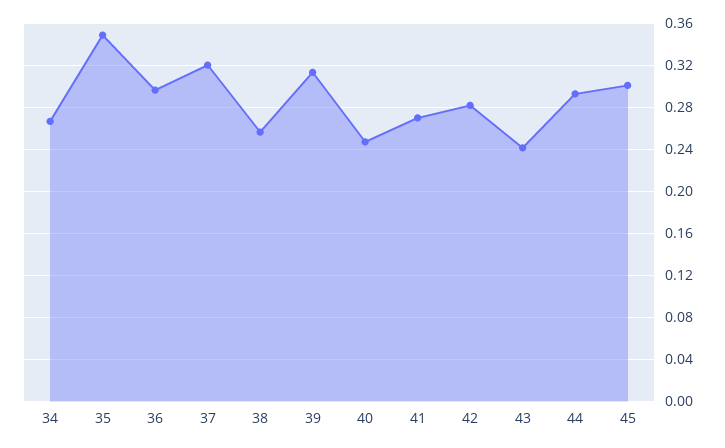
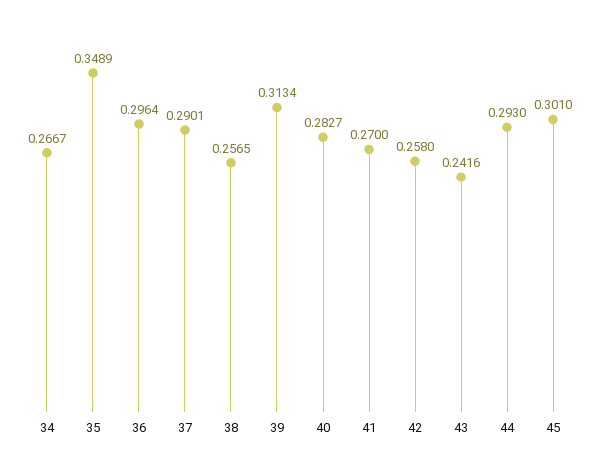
  {
    "34": 0.2667,
    "35": 0.3489,
    "36": 0.2964,
-   "37": 0.32,
+   "37": 0.2901,
    "38": 0.2565,
    "39": 0.3134,
-   "40": 0.25,
+   "40": 0.2827,
    "41": 0.27,
-   "42": 0.28,
+   "42": 0.258,
    "43": 0.2416,
    "44": 0.293,
    "45": 0.301
  }

